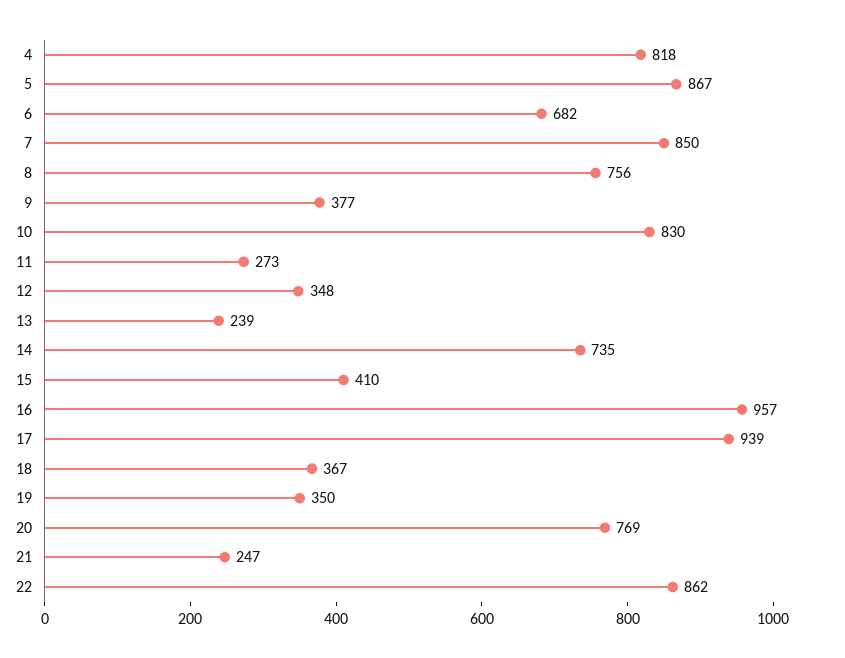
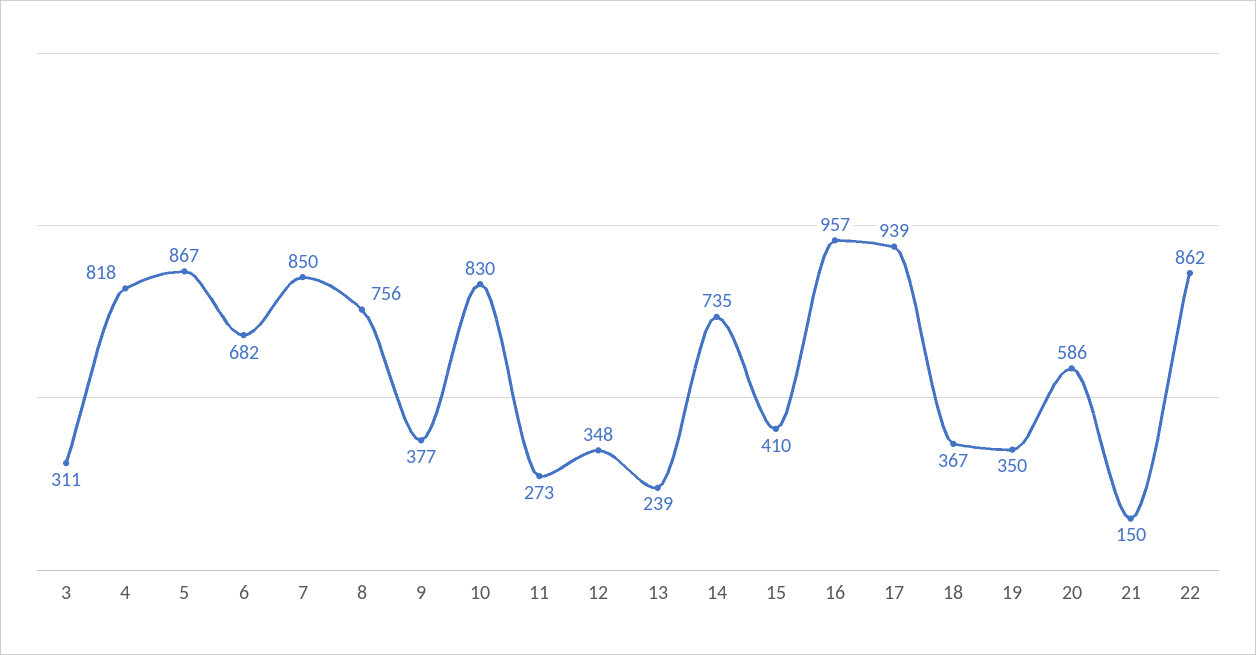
  {
    "4": 818,
    "5": 867,
    "6": 682,
    "7": 850,
    "8": 756,
    "9": 377,
    "10": 830,
    "11": 273,
    "12": 348,
    "13": 239,
    "14": 735,
    "15": 410,
    "16": 957,
    "17": 939,
    "18": 367,
    "19": 350,
-   "20": 769,
+   "20": 586,
-   "21": 247,
+   "21": 150,
-   "22": 862
+   "22": 862,
+   "3": 311
  }

